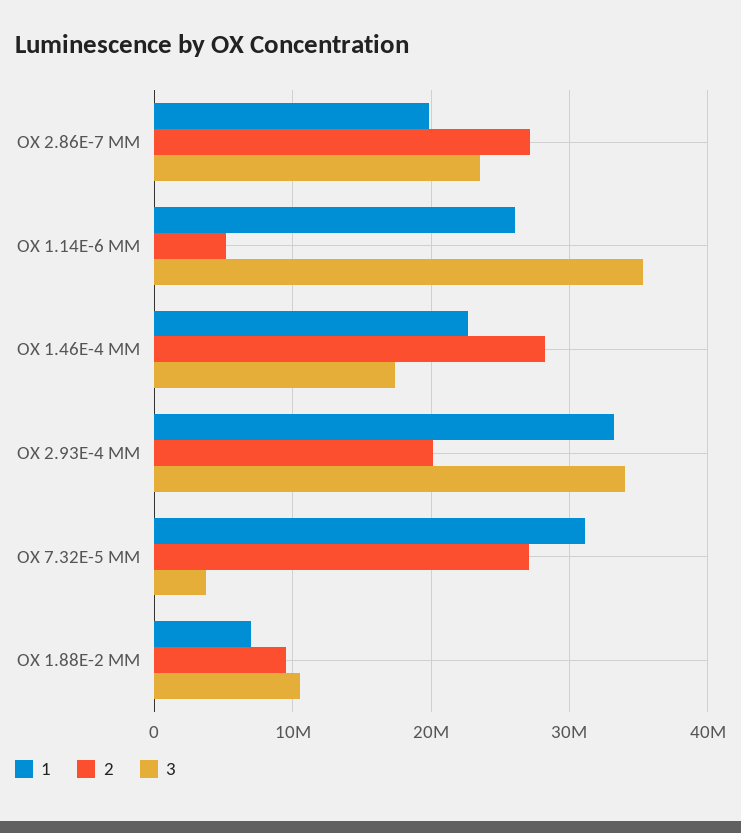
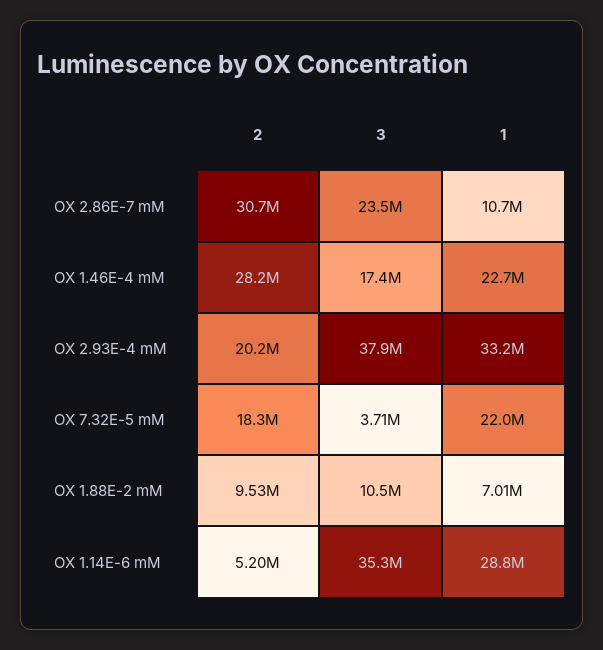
  {
    "1": {
-     "OX 2.86E-7 MM": 20000000,
+     "OX 2.86E-7 MM": 10700000,
-     "OX 1.14E-6 MM": 26000000,
+     "OX 1.14E-6 MM": 28800000,
      "OX 1.46E-4 MM": 22700000,
      "OX 2.93E-4 MM": 33200000,
-     "OX 7.32E-5 MM": 31000000,
+     "OX 7.32E-5 MM": 22000000,
      "OX 1.88E-2 MM": 7010000
    },
    "2": {
-     "OX 2.86E-7 MM": 27000000,
+     "OX 2.86E-7 MM": 30700000,
      "OX 1.14E-6 MM": 5200000,
      "OX 1.46E-4 MM": 28200000,
      "OX 2.93E-4 MM": 20200000,
-     "OX 7.32E-5 MM": 27000000,
+     "OX 7.32E-5 MM": 18300000,
      "OX 1.88E-2 MM": 9530000
    },
    "3": {
      "OX 2.86E-7 MM": 23500000,
      "OX 1.14E-6 MM": 35300000,
      "OX 1.46E-4 MM": 17400000,
-     "OX 2.93E-4 MM": 34000000,
+     "OX 2.93E-4 MM": 37900000,
      "OX 7.32E-5 MM": 3710000,
      "OX 1.88E-2 MM": 10500000
    }
  }

